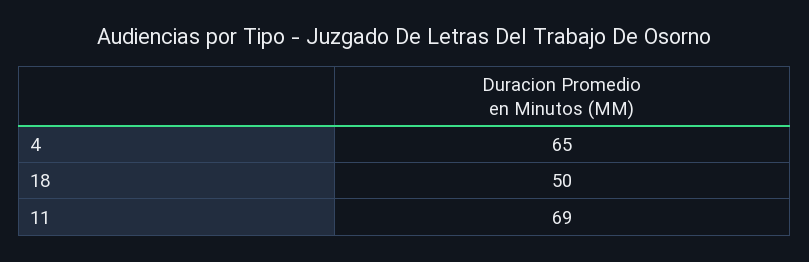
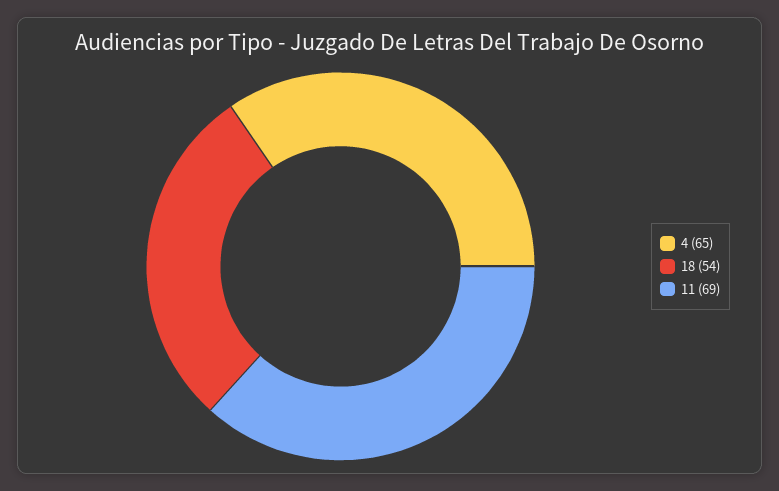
  {
    "4": 65,
-   "18": 50,
+   "18": 54,
    "11": 69
  }

